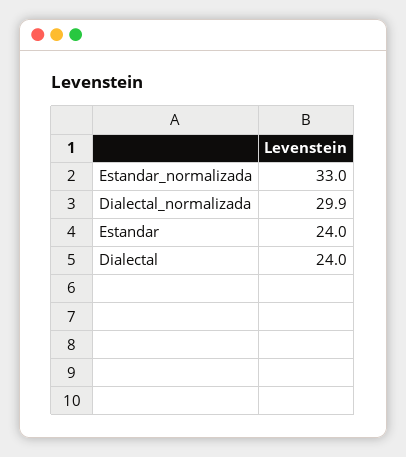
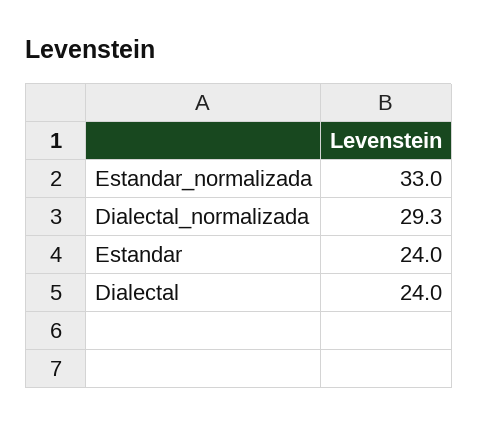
  {
    "Estandar_normalizada": 33,
-   "Dialectal_normalizada": 29.9,
+   "Dialectal_normalizada": 29.3,
    "Estandar": 24,
    "Dialectal": 24
  }

